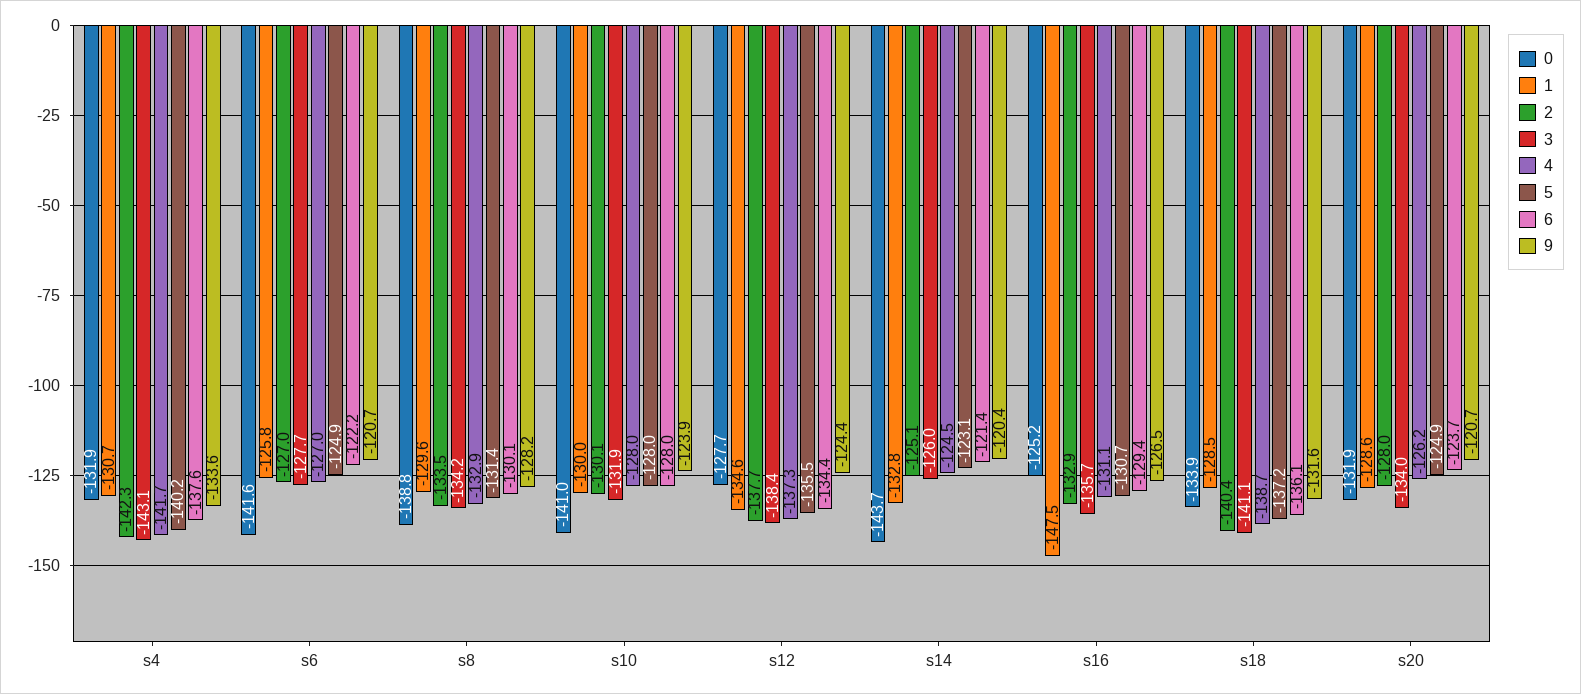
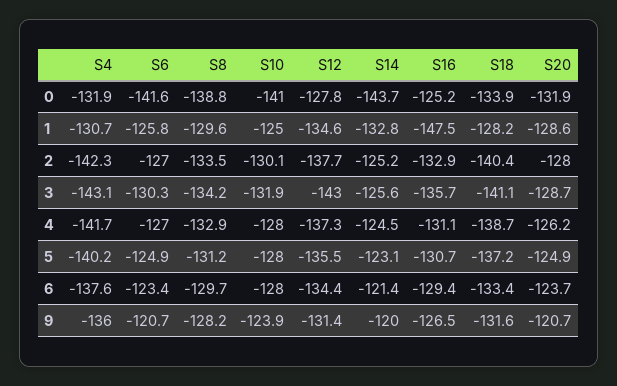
  {
    "0": {
      "s4": -131.9,
      "s6": -141.6,
      "s8": -138.8,
      "s10": -141,
-     "s12": -127.7,
+     "s12": -127.8,
      "s14": -143.7,
      "s16": -125.2,
      "s18": -133.9,
      "s20": -131.9
    },
    "1": {
      "s4": -130.7,
      "s6": -125.8,
      "s8": -129.6,
-     "s10": -130,
+     "s10": -125,
      "s12": -134.6,
      "s14": -132.8,
      "s16": -147.5,
-     "s18": -128.5,
+     "s18": -128.2,
      "s20": -128.6
    },
    "2": {
      "s4": -142.3,
      "s6": -127,
      "s8": -133.5,
      "s10": -130.1,
      "s12": -137.7,
-     "s14": -125.1,
+     "s14": -125.2,
      "s16": -132.9,
      "s18": -140.4,
      "s20": -128
    },
    "3": {
      "s4": -143.1,
-     "s6": -127.7,
+     "s6": -130.3,
      "s8": -134.2,
      "s10": -131.9,
-     "s12": -138.4,
+     "s12": -143,
-     "s14": -126,
+     "s14": -125.6,
      "s16": -135.7,
      "s18": -141.1,
-     "s20": -134
+     "s20": -128.7
    },
    "4": {
      "s4": -141.7,
      "s6": -127,
      "s8": -132.9,
      "s10": -128,
      "s12": -137.3,
      "s14": -124.5,
      "s16": -131.1,
      "s18": -138.7,
      "s20": -126.2
    },
    "5": {
      "s4": -140.2,
      "s6": -124.9,
-     "s8": -131.4,
+     "s8": -131.2,
      "s10": -128,
      "s12": -135.5,
      "s14": -123.1,
      "s16": -130.7,
      "s18": -137.2,
      "s20": -124.9
    },
    "6": {
      "s4": -137.6,
-     "s6": -122.2,
+     "s6": -123.4,
-     "s8": -130.1,
+     "s8": -129.7,
      "s10": -128,
      "s12": -134.4,
      "s14": -121.4,
      "s16": -129.4,
-     "s18": -136.1,
+     "s18": -133.4,
      "s20": -123.7
    },
    "9": {
-     "s4": -133.6,
+     "s4": -136,
      "s6": -120.7,
      "s8": -128.2,
      "s10": -123.9,
-     "s12": -124.4,
+     "s12": -131.4,
-     "s14": -120.4,
+     "s14": -120,
      "s16": -126.5,
      "s18": -131.6,
      "s20": -120.7
    }
  }

